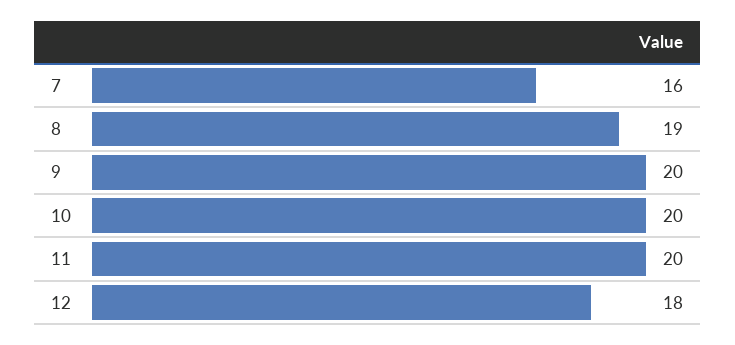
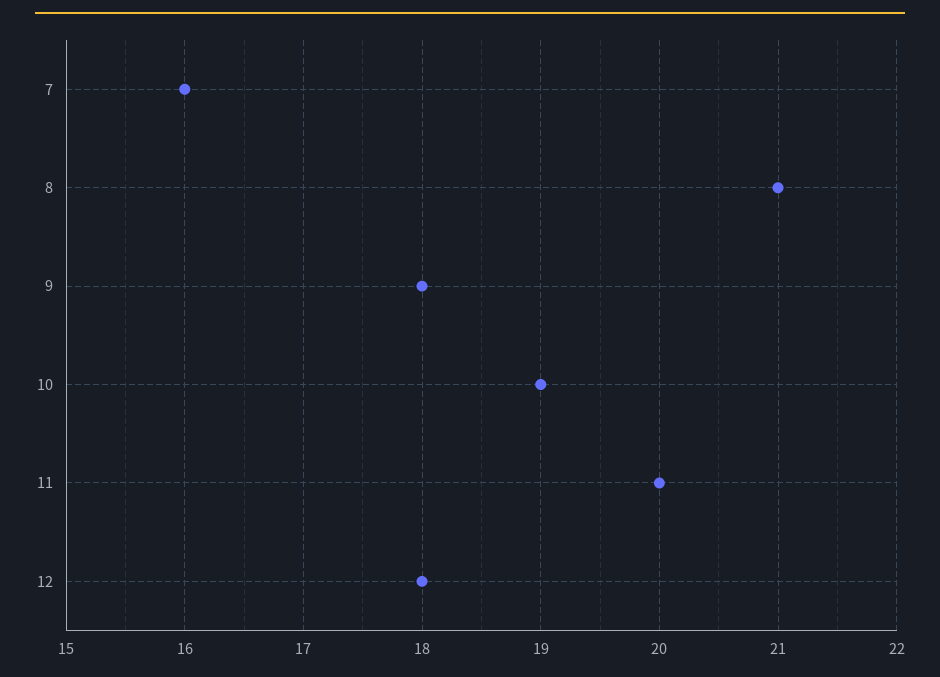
  {
    "7": 16,
-   "8": 19,
+   "8": 21,
-   "9": 20,
+   "9": 18,
-   "10": 20,
+   "10": 19,
    "11": 20,
    "12": 18
  }

